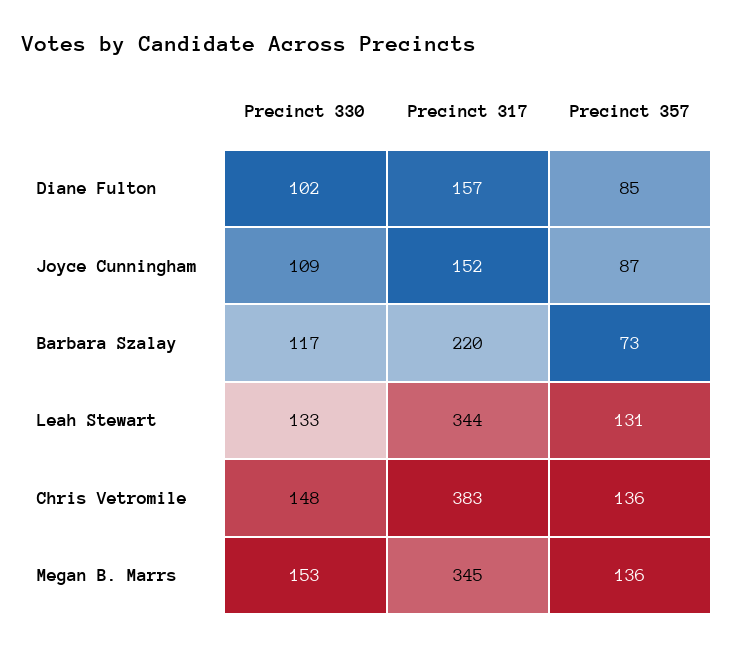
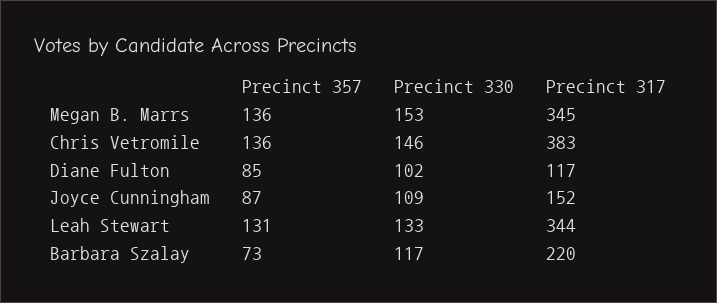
  {
    "Precinct 330": {
      "Diane Fulton": 102,
      "Joyce Cunningham": 109,
      "Barbara Szalay": 117,
      "Leah Stewart": 133,
-     "Chris Vetromile": 148,
+     "Chris Vetromile": 146,
      "Megan B. Marrs": 153
    },
    "Precinct 317": {
-     "Diane Fulton": 157,
+     "Diane Fulton": 117,
      "Joyce Cunningham": 152,
      "Barbara Szalay": 220,
      "Leah Stewart": 344,
      "Chris Vetromile": 383,
      "Megan B. Marrs": 345
    },
    "Precinct 357": {
      "Diane Fulton": 85,
      "Joyce Cunningham": 87,
      "Barbara Szalay": 73,
      "Leah Stewart": 131,
      "Chris Vetromile": 136,
      "Megan B. Marrs": 136
    }
  }

